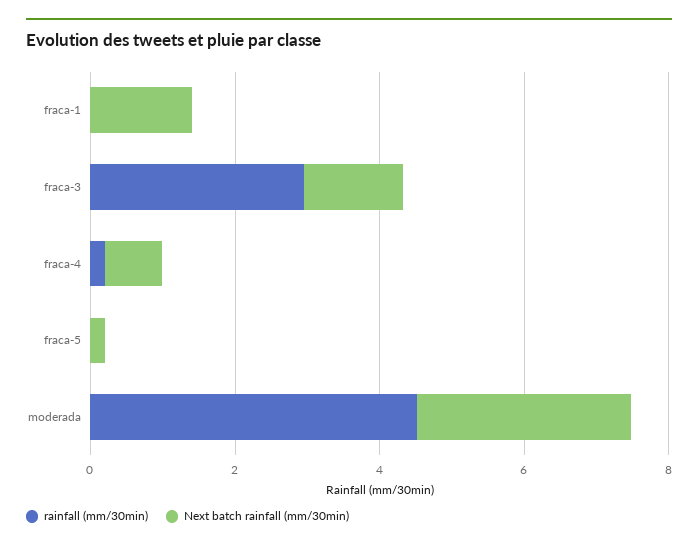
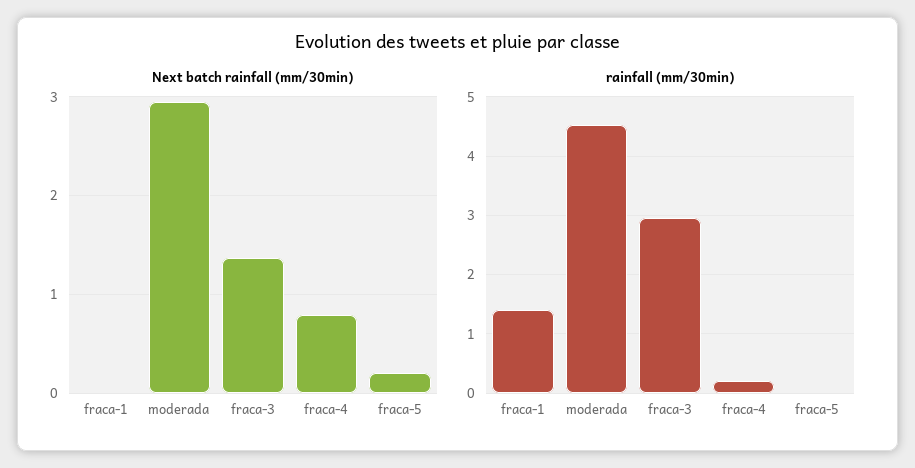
  {
    "rainfall (mm/30min)": {
-     "fraca-1": 0,
+     "fraca-1": 1.4,
      "fraca-3": 3,
      "fraca-4": 0.2,
      "fraca-5": 0,
      "moderada": 4.6
    },
    "Next batch rainfall (mm/30min)": {
-     "fraca-1": 1.5,
+     "fraca-1": 0,
      "fraca-3": 1.4,
      "fraca-4": 0.8,
      "fraca-5": 0.2,
      "moderada": 3
    }
  }

